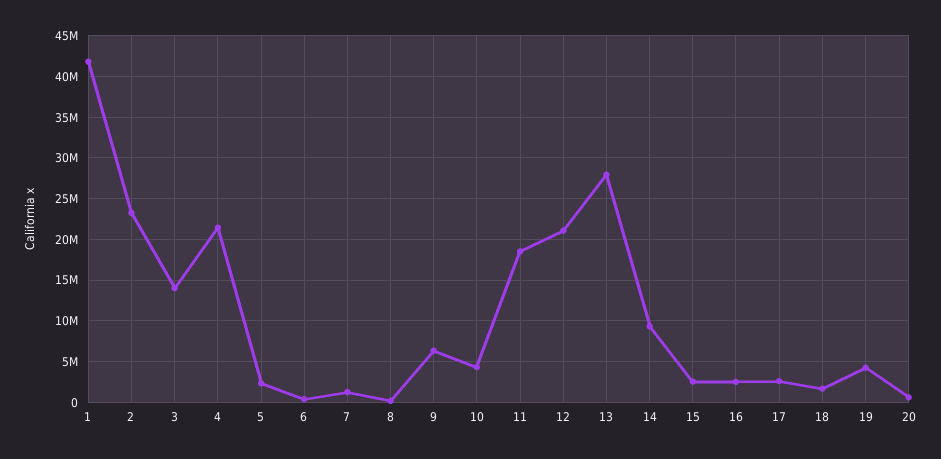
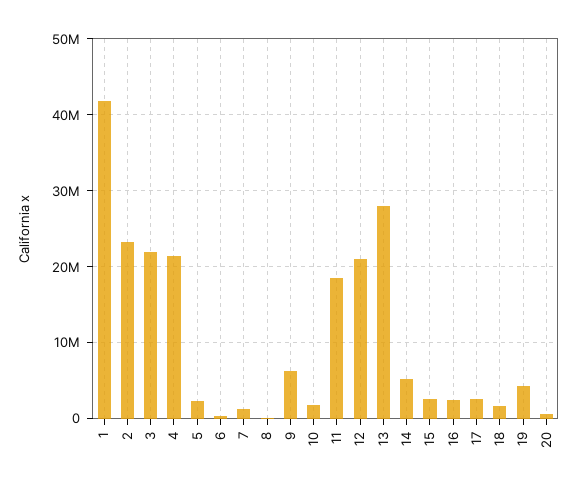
  {
    "1": 42000000,
    "2": 23000000,
-   "3": 14000000,
+   "3": 22000000,
    "4": 21000000,
    "5": 2000000,
    "6": 0,
    "7": 1000000,
    "8": 0,
    "9": 6000000,
-   "10": 4000000,
+   "10": 2000000,
    "11": 19000000,
    "12": 21000000,
    "13": 28000000,
-   "14": 9000000,
+   "14": 5000000,
    "15": 3000000,
    "16": 3000000,
    "17": 3000000,
    "18": 2000000,
    "19": 4000000,
    "20": 1000000
  }

